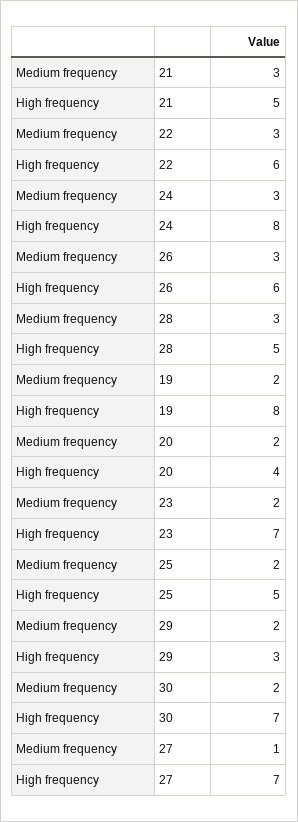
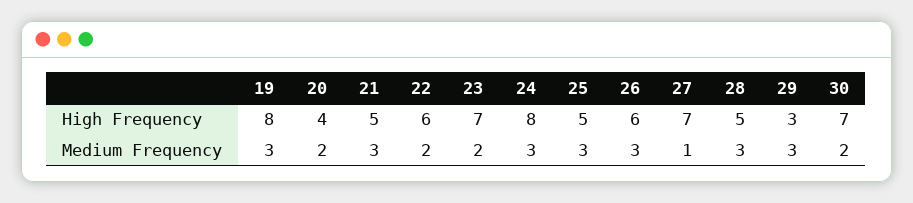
  {
    "Medium frequency": {
      "21": 3,
-     "22": 3,
+     "22": 2,
      "24": 3,
      "26": 3,
      "28": 3,
-     "19": 2,
+     "19": 3,
      "20": 2,
      "23": 2,
-     "25": 2,
+     "25": 3,
-     "29": 2,
+     "29": 3,
      "30": 2,
      "27": 1
    },
    "High frequency": {
      "21": 5,
      "22": 6,
      "24": 8,
      "26": 6,
      "28": 5,
      "19": 8,
      "20": 4,
      "23": 7,
      "25": 5,
      "29": 3,
      "30": 7,
      "27": 7
    }
  }

